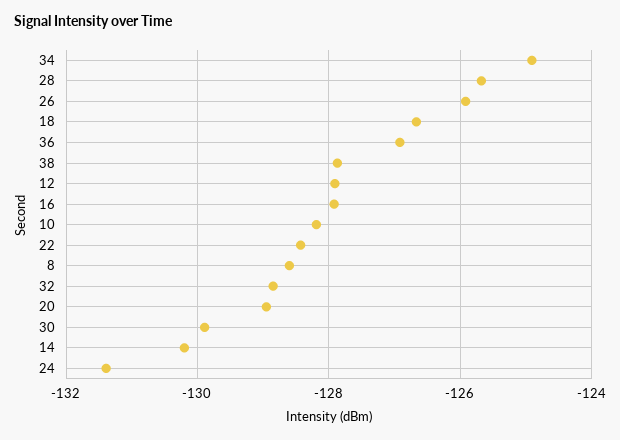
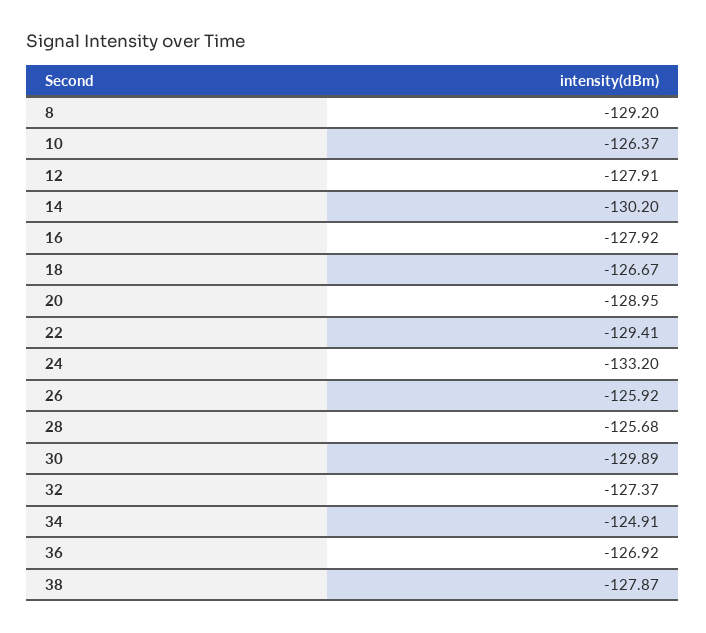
  {
    "34": -124.91,
    "28": -125.68,
    "26": -125.92,
    "18": -126.67,
    "36": -126.92,
    "38": -127.87,
    "12": -127.91,
    "16": -127.92,
-   "10": -128.2,
+   "10": -126.37,
-   "22": -128.4,
+   "22": -129.41,
-   "8": -128.6,
+   "8": -129.2,
-   "32": -128.8,
+   "32": -127.37,
    "20": -128.95,
    "30": -129.89,
    "14": -130.2,
-   "24": -131.4
+   "24": -133.2
  }

